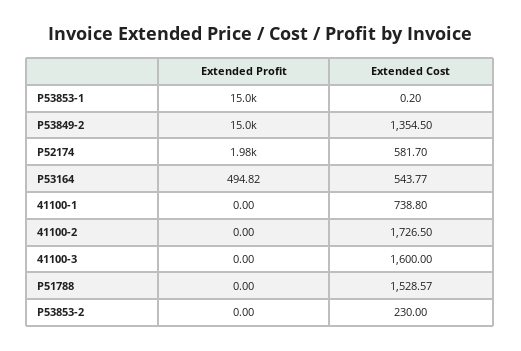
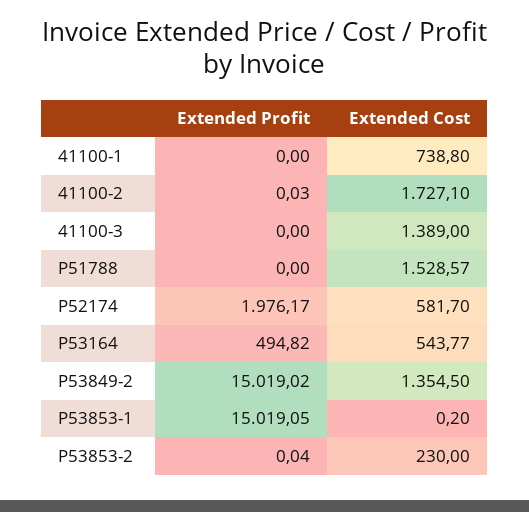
  {
    "Extended Profit": {
      "P53853-1": 15019.05,
      "P53849-2": 15019.02,
      "P52174": 1976.17,
      "P53164": 494.82,
      "41100-1": 0,
-     "41100-2": 0,
+     "41100-2": 0.03,
      "41100-3": 0,
      "P51788": 0,
-     "P53853-2": 0
+     "P53853-2": 0.04
    },
    "Extended Cost": {
      "P53853-1": 0.2,
      "P53849-2": 1354.5,
      "P52174": 581.7,
      "P53164": 543.77,
      "41100-1": 738.8,
-     "41100-2": 1726.5,
+     "41100-2": 1727.1,
-     "41100-3": 1600,
+     "41100-3": 1389,
      "P51788": 1528.57,
      "P53853-2": 230
    }
  }

